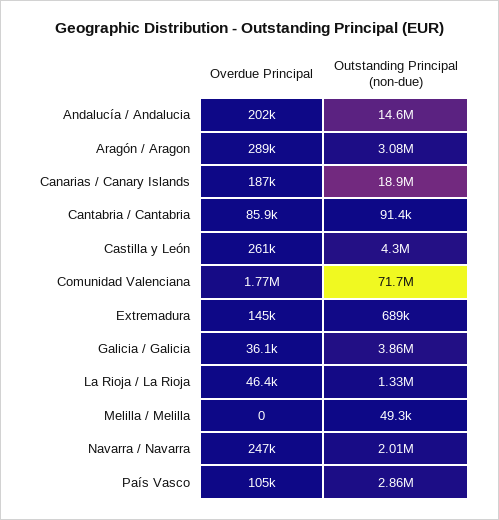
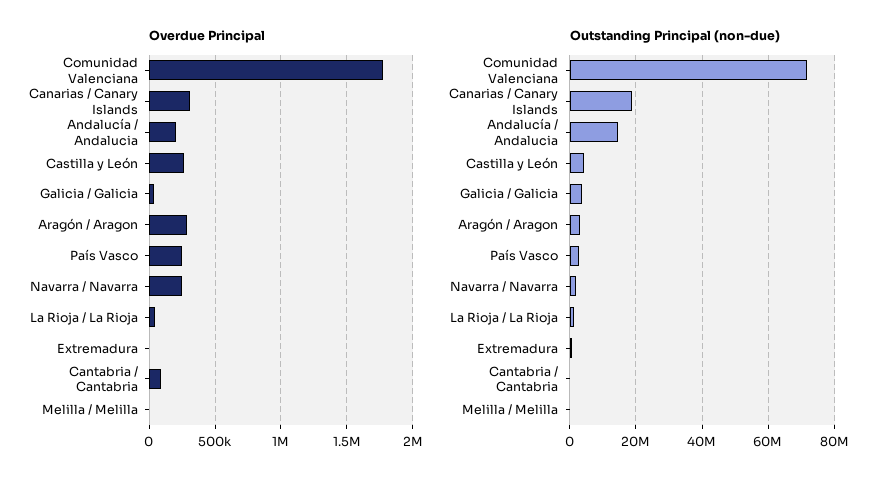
  {
    "Overdue Principal": {
      "Andalucía / Andalucia": 202000,
      "Aragón / Aragon": 289000,
-     "Canarias / Canary Islands": 187000,
+     "Canarias / Canary Islands": 300000,
      "Cantabria / Cantabria": 85900,
      "Castilla y León": 261000,
      "Comunidad Valenciana": 1770000,
-     "Extremadura": 145000,
+     "Extremadura": 0,
      "Galicia / Galicia": 36100,
      "La Rioja / La Rioja": 46400,
      "Melilla / Melilla": 0,
      "Navarra / Navarra": 247000,
-     "País Vasco": 105000
+     "País Vasco": 250000
    },
    "Outstanding Principal (non-due)": {
      "Andalucía / Andalucia": 14600000,
      "Aragón / Aragon": 3080000,
      "Canarias / Canary Islands": 18900000,
      "Cantabria / Cantabria": 91400,
      "Castilla y León": 4300000,
      "Comunidad Valenciana": 71700000,
      "Extremadura": 689000,
      "Galicia / Galicia": 3860000,
      "La Rioja / La Rioja": 1330000,
      "Melilla / Melilla": 49300,
      "Navarra / Navarra": 2010000,
      "País Vasco": 2860000
    }
  }

